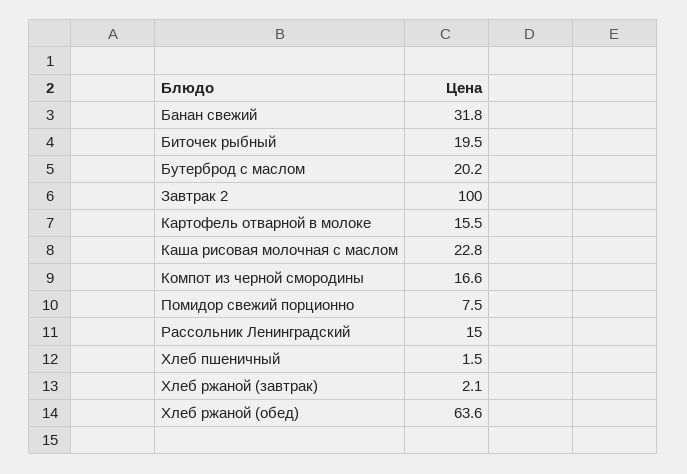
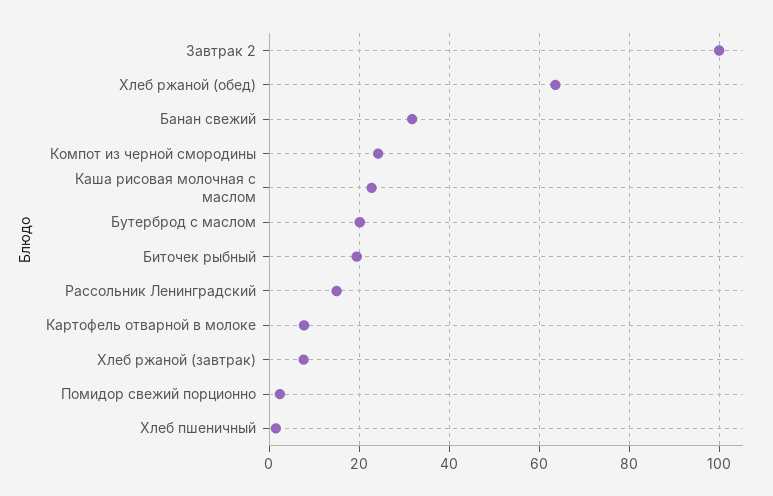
  {
    "Банан свежий": 31.8,
    "Биточек рыбный": 19.5,
    "Бутерброд с маслом": 20.2,
    "Завтрак 2": 100,
-   "Картофель отварной в молоке": 15.5,
+   "Картофель отварной в молоке": 8,
    "Каша рисовая молочная с маслом": 22.8,
-   "Компот из черной смородины": 16.6,
+   "Компот из черной смородины": 24,
-   "Помидор свежий порционно": 7.5,
+   "Помидор свежий порционно": 2,
    "Рассольник Ленинградский": 15,
    "Хлеб пшеничный": 1.5,
-   "Хлеб ржаной (завтрак)": 2.1,
+   "Хлеб ржаной (завтрак)": 8,
    "Хлеб ржаной (обед)": 63.6
  }

